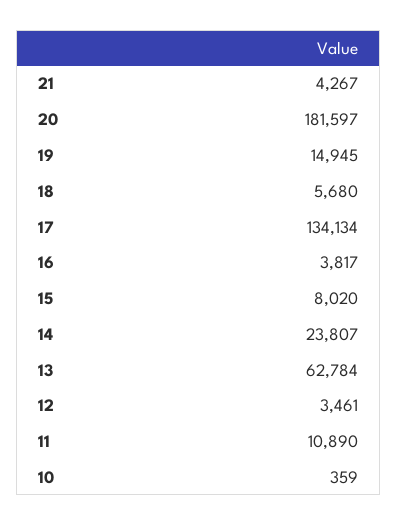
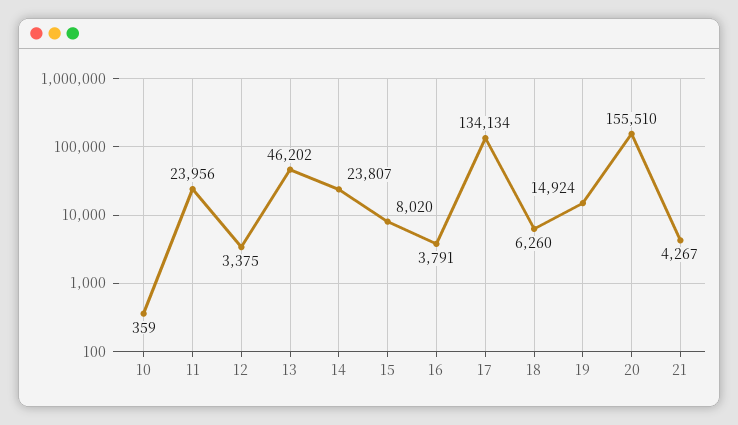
  {
    "21": 4267,
-   "20": 181597,
+   "20": 155510,
-   "19": 14945,
+   "19": 14924,
-   "18": 5680,
+   "18": 6260,
    "17": 134134,
-   "16": 3817,
+   "16": 3791,
    "15": 8020,
    "14": 23807,
-   "13": 62784,
+   "13": 46202,
-   "12": 3461,
+   "12": 3375,
-   "11": 10890,
+   "11": 23956,
    "10": 359
  }

